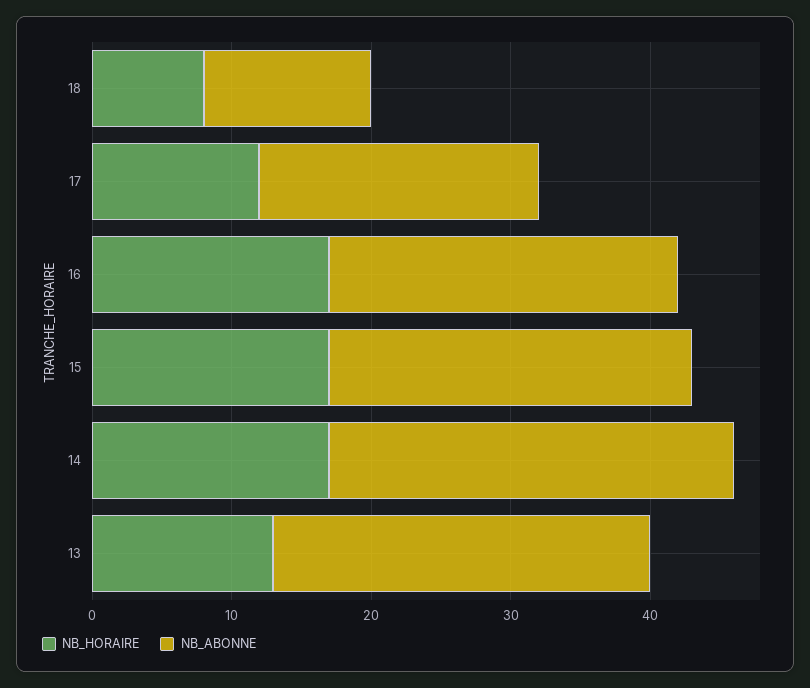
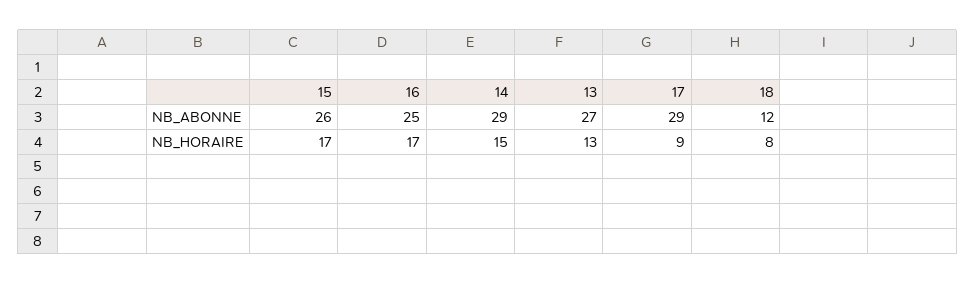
  {
    "NB_HORAIRE": {
      "18": 8,
-     "17": 12,
+     "17": 9,
      "16": 17,
      "15": 17,
-     "14": 17,
+     "14": 15,
      "13": 13
    },
    "NB_ABONNE": {
      "18": 12,
-     "17": 20,
+     "17": 29,
      "16": 25,
      "15": 26,
      "14": 29,
      "13": 27
    }
  }

